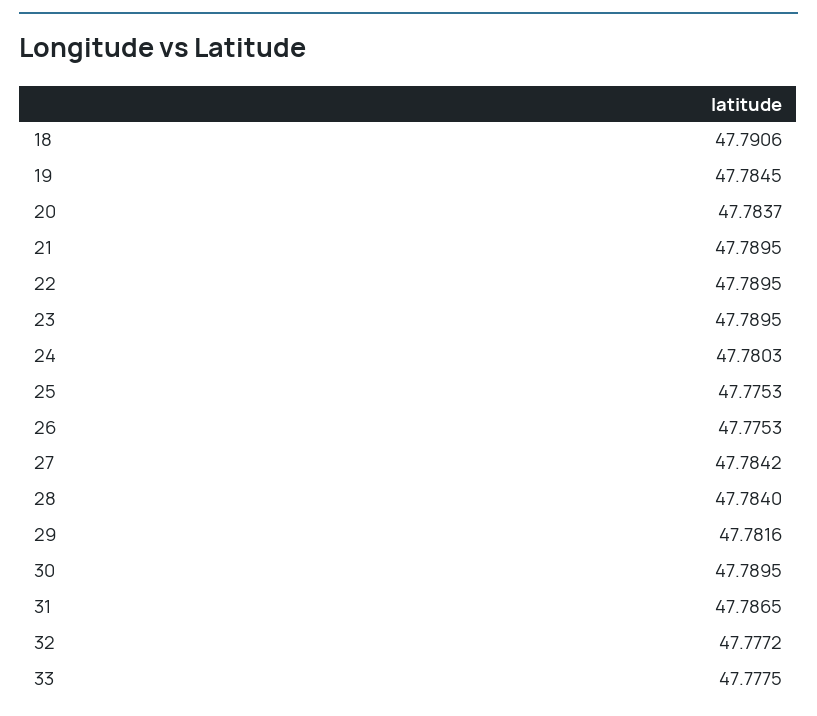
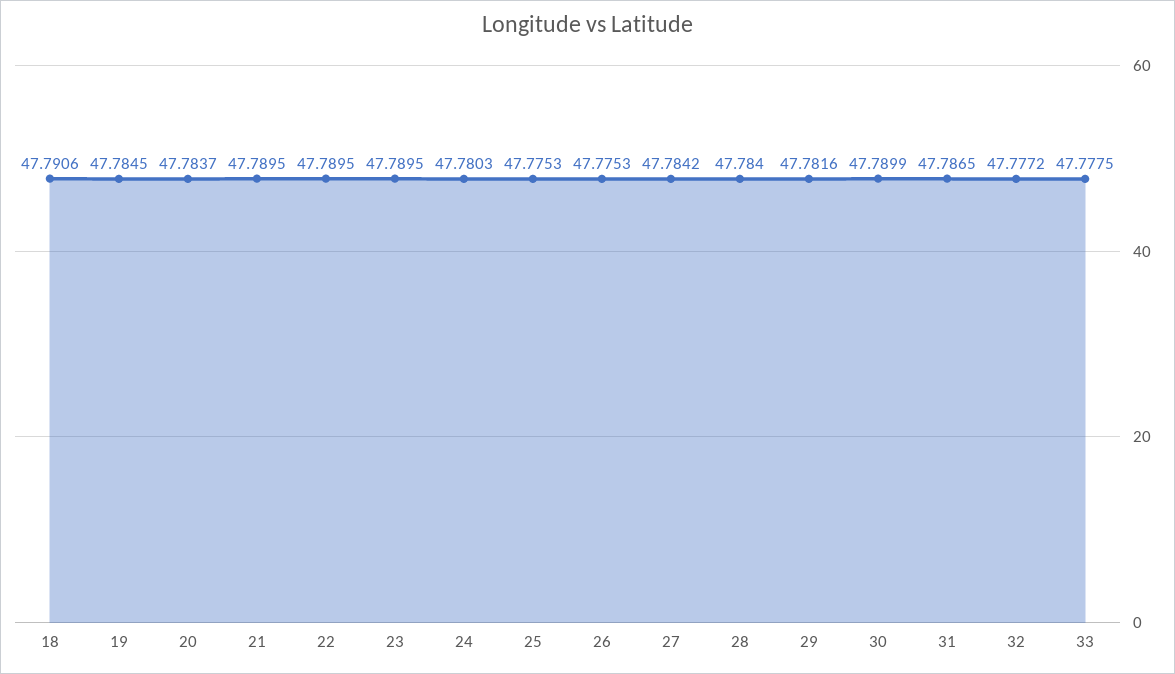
  {
    "18": 47.7906,
    "19": 47.7845,
    "20": 47.7837,
    "21": 47.7895,
    "22": 47.7895,
    "23": 47.7895,
    "24": 47.7803,
    "25": 47.7753,
    "26": 47.7753,
    "27": 47.7842,
    "28": 47.784,
    "29": 47.7816,
-   "30": 47.7895,
+   "30": 47.7899,
    "31": 47.7865,
    "32": 47.7772,
    "33": 47.7775
  }

